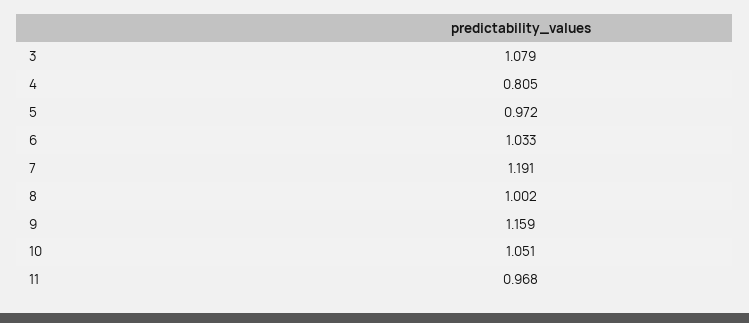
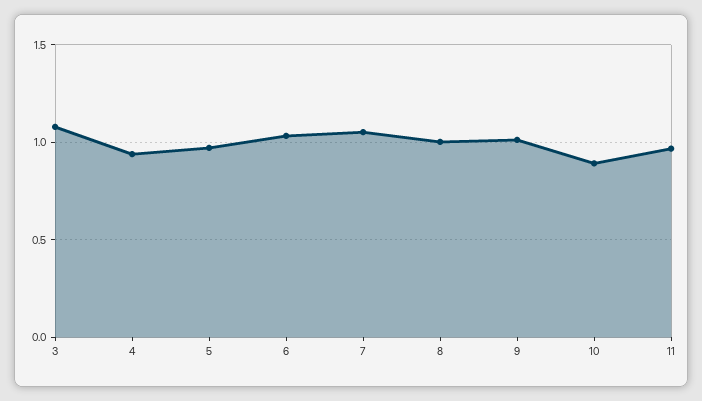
  {
    "3": 1.079,
-   "4": 0.805,
+   "4": 0.95,
    "5": 0.972,
    "6": 1.033,
-   "7": 1.191,
+   "7": 1.05,
    "8": 1.002,
-   "9": 1.159,
+   "9": 1,
-   "10": 1.051,
+   "10": 0.9,
    "11": 0.968
  }

